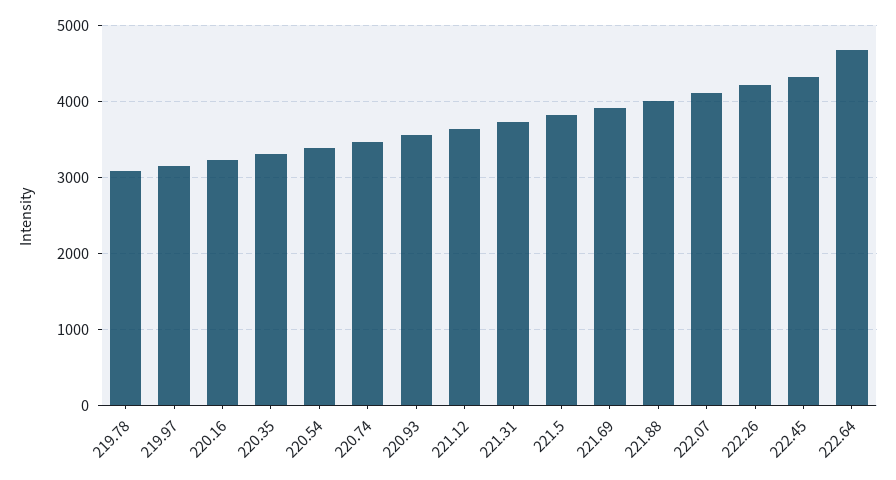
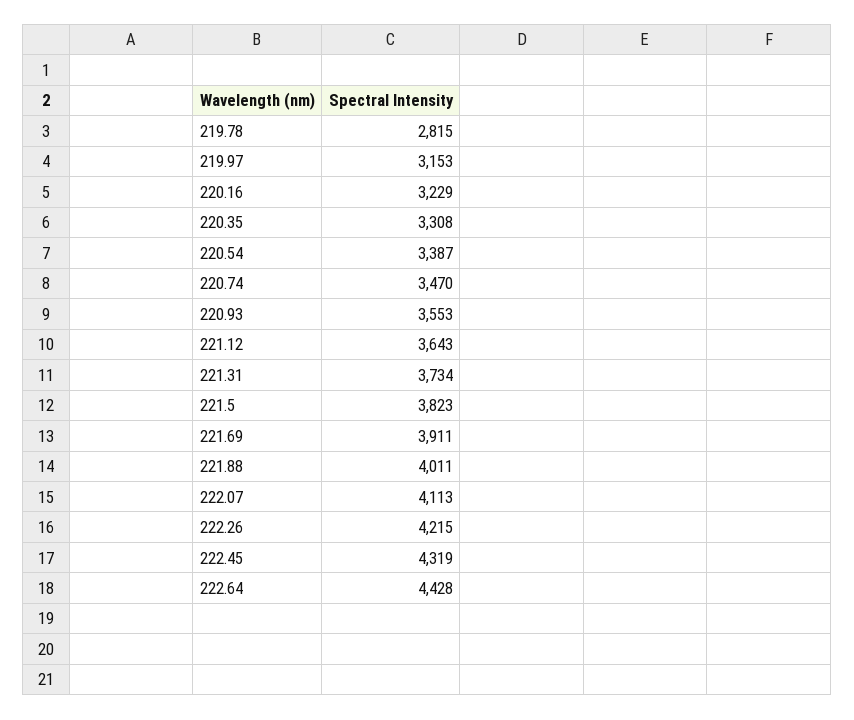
  {
-   "219.78": 3100,
+   "219.78": 2815,
    "219.97": 3153,
    "220.16": 3229,
    "220.35": 3308,
    "220.54": 3387,
    "220.74": 3470,
    "220.93": 3553,
    "221.12": 3643,
    "221.31": 3734,
    "221.5": 3823,
    "221.69": 3911,
    "221.88": 4011,
    "222.07": 4113,
    "222.26": 4215,
    "222.45": 4319,
-   "222.64": 4700
+   "222.64": 4428
  }

